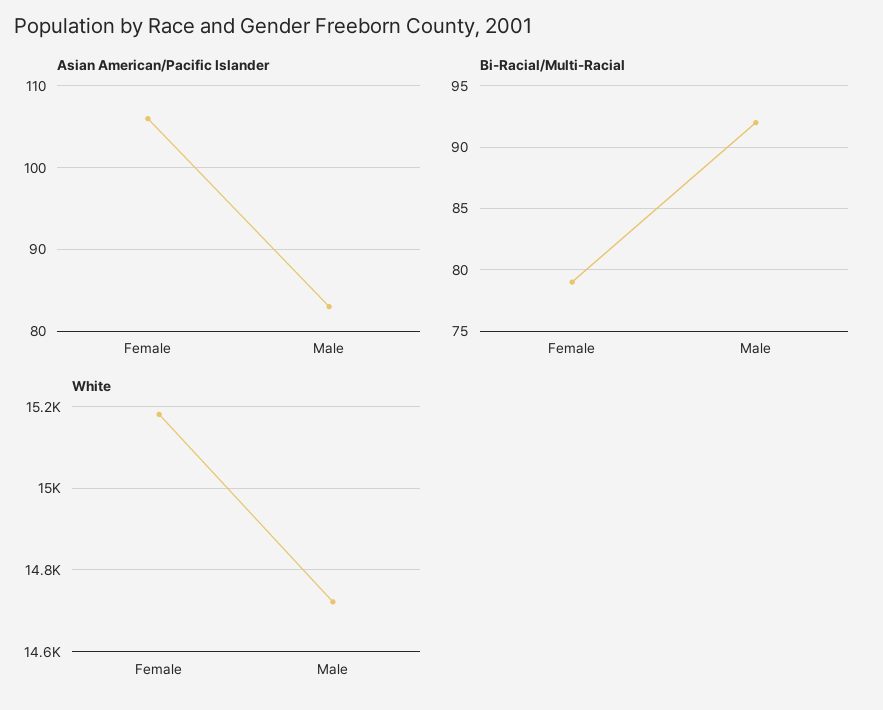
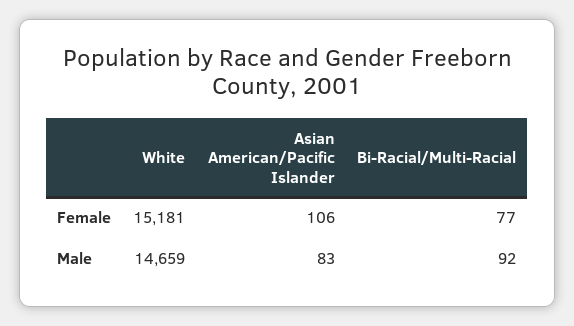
  {
    "Asian American/Pacific Islander": {
      "Female": 106,
      "Male": 83
    },
    "Bi-Racial/Multi-Racial": {
-     "Female": 79,
+     "Female": 77,
      "Male": 92
    },
    "White": {
      "Female": 15181,
-     "Male": 14720
+     "Male": 14659
    }
  }

